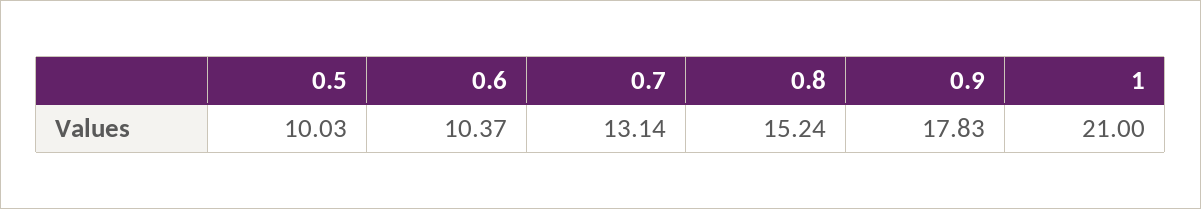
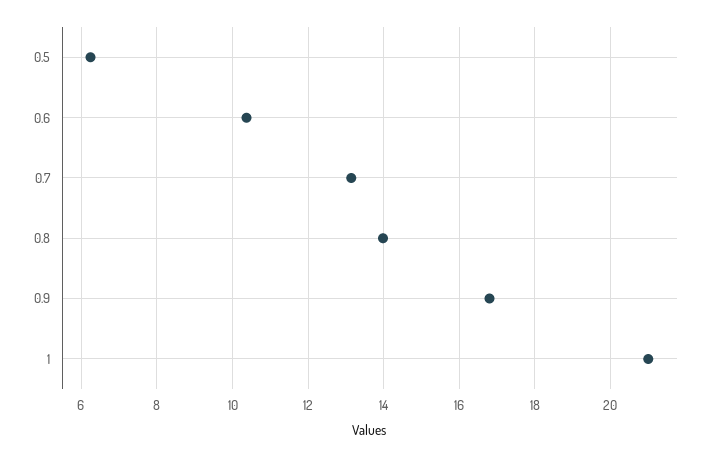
  {
-   "0.5": 10.03,
+   "0.5": 6.2,
    "0.6": 10.37,
    "0.7": 13.14,
-   "0.8": 15.24,
+   "0.8": 14,
-   "0.9": 17.83,
+   "0.9": 16.8,
    "1": 21
  }

